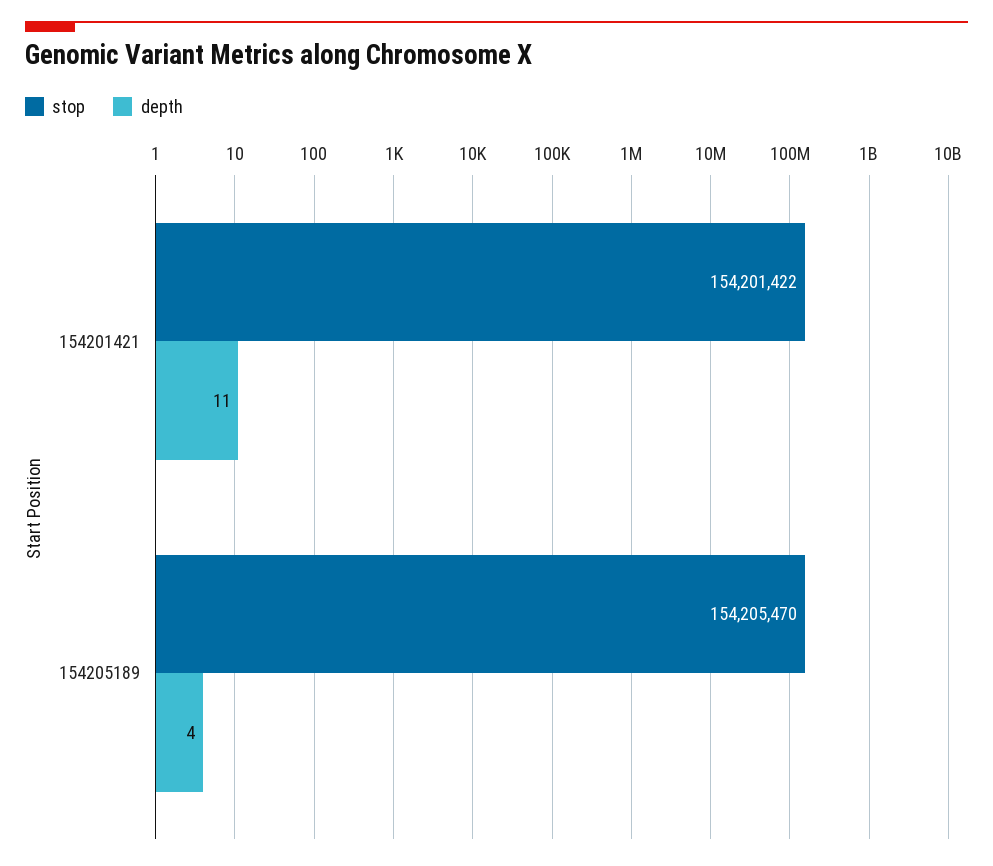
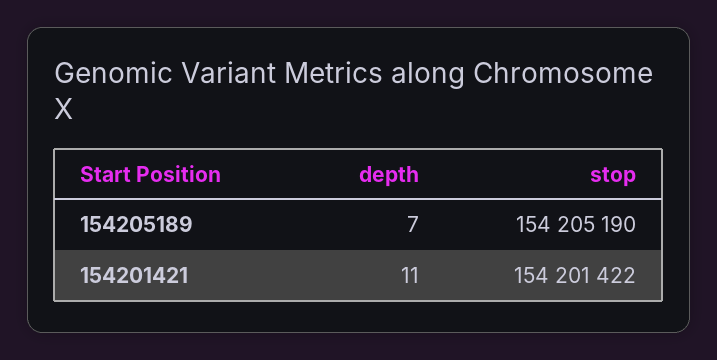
  {
    "stop": {
      "154201421": 154201422,
-     "154205189": 154205470
+     "154205189": 154205190
    },
    "depth": {
      "154201421": 11,
-     "154205189": 4
+     "154205189": 7
    }
  }

